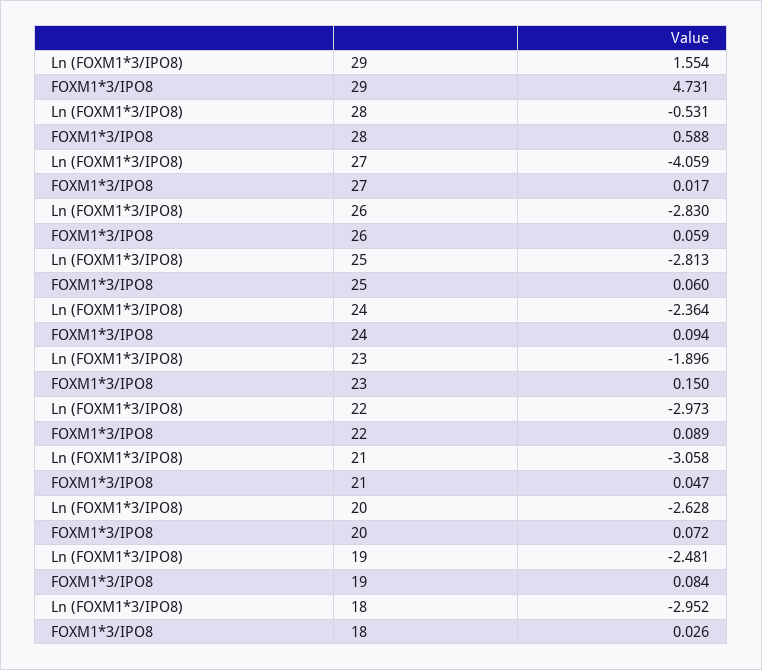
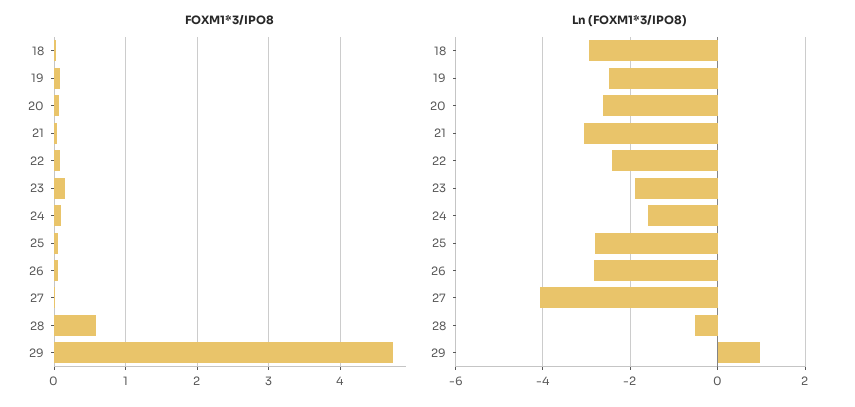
  {
    "Ln (FOXM1*3/IPO8)": {
-     "29": 1.554,
+     "29": 1,
      "28": -0.531,
      "27": -4.059,
      "26": -2.83,
      "25": -2.813,
-     "24": -2.364,
+     "24": -1.6,
      "23": -1.896,
-     "22": -2.973,
+     "22": -2.4,
      "21": -3.058,
      "20": -2.628,
      "19": -2.481,
      "18": -2.952
    },
    "FOXM1*3/IPO8": {
      "29": 4.731,
      "28": 0.588,
      "27": 0.017,
      "26": 0.059,
      "25": 0.06,
      "24": 0.094,
      "23": 0.15,
      "22": 0.089,
      "21": 0.047,
      "20": 0.072,
      "19": 0.084,
      "18": 0.026
    }
  }

